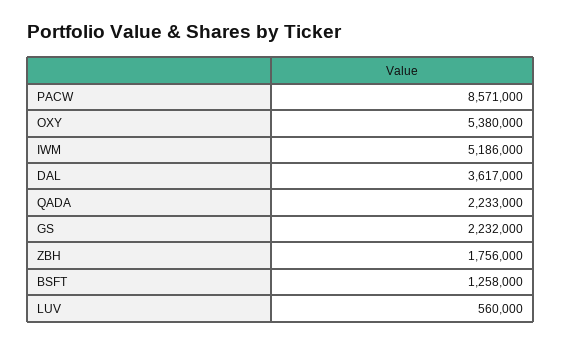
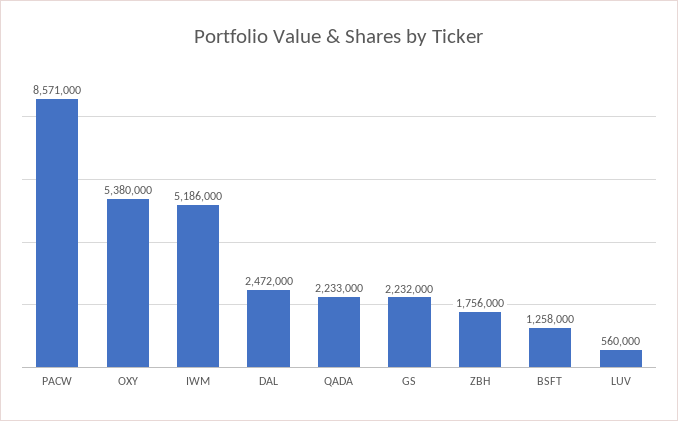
  {
    "PACW": 8571000,
    "OXY": 5380000,
    "IWM": 5186000,
-   "DAL": 3617000,
+   "DAL": 2472000,
    "QADA": 2233000,
    "GS": 2232000,
    "ZBH": 1756000,
    "BSFT": 1258000,
    "LUV": 560000
  }

